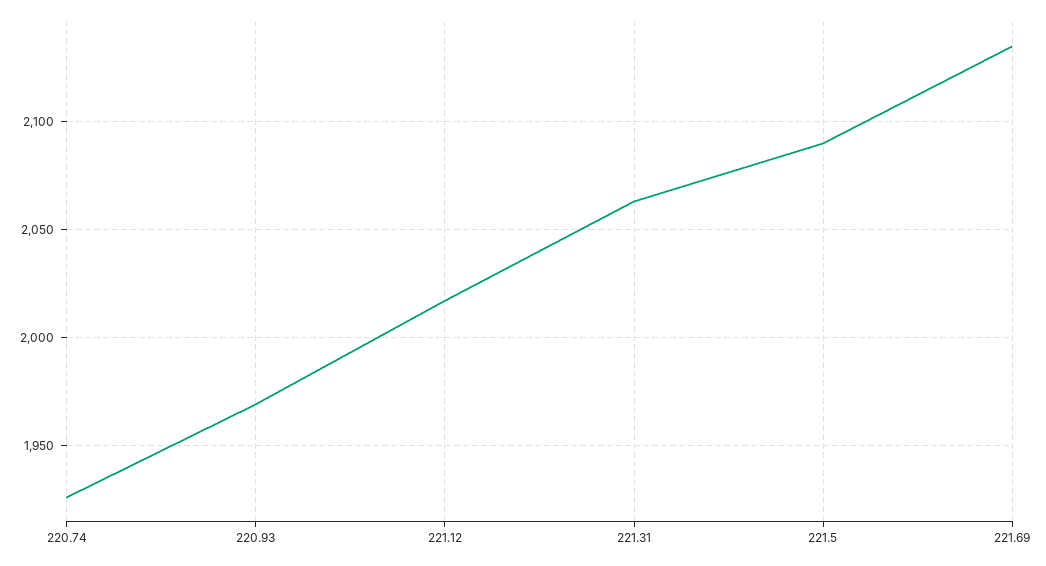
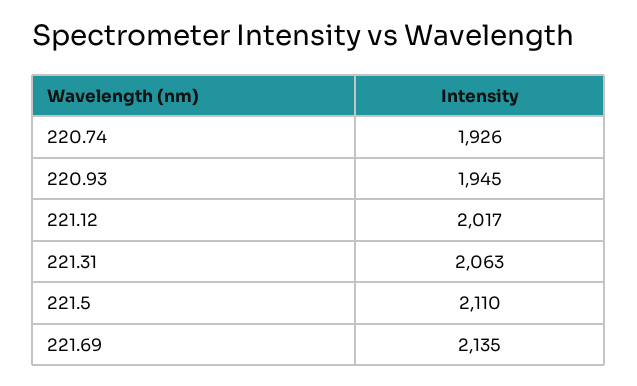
  {
    "220.74": 1926,
-   "220.93": 1970,
+   "220.93": 1945,
    "221.12": 2017,
    "221.31": 2063,
-   "221.5": 2090,
+   "221.5": 2110,
    "221.69": 2135
  }

